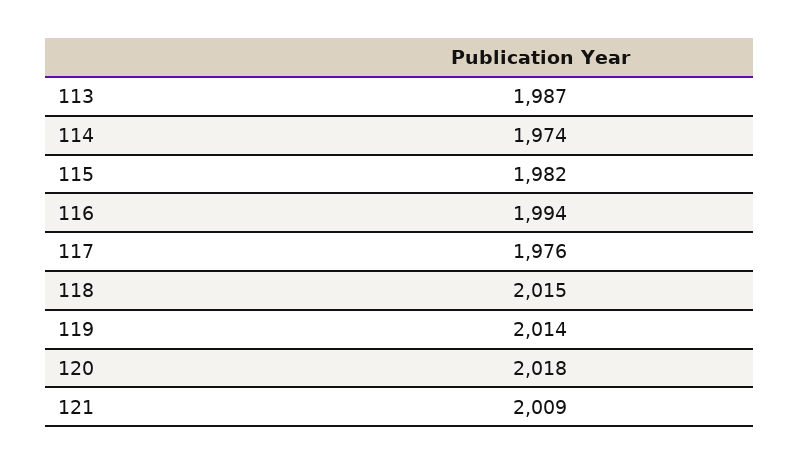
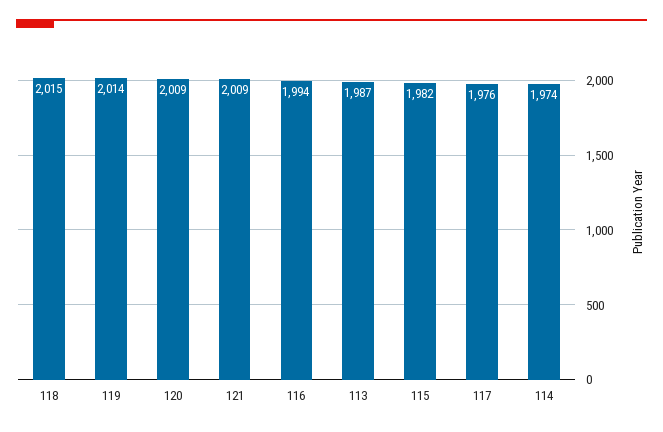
  {
    "113": 1987,
    "114": 1974,
    "115": 1982,
    "116": 1994,
    "117": 1976,
    "118": 2015,
    "119": 2014,
-   "120": 2018,
+   "120": 2009,
    "121": 2009
  }

